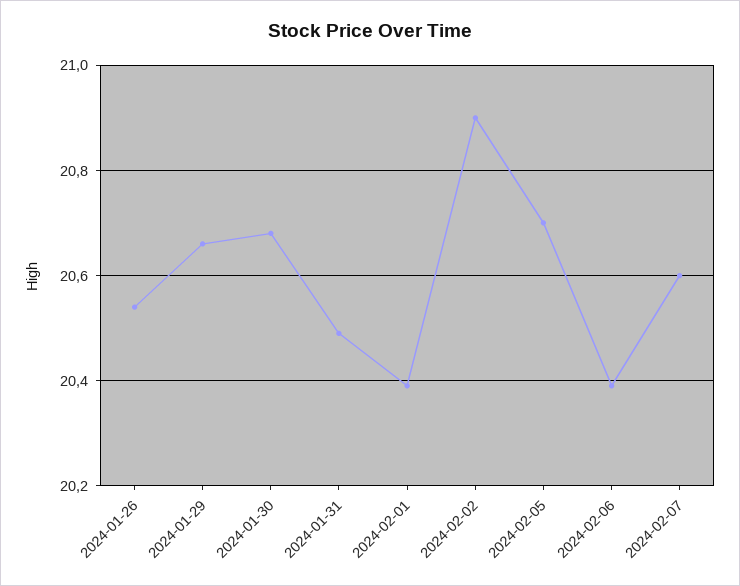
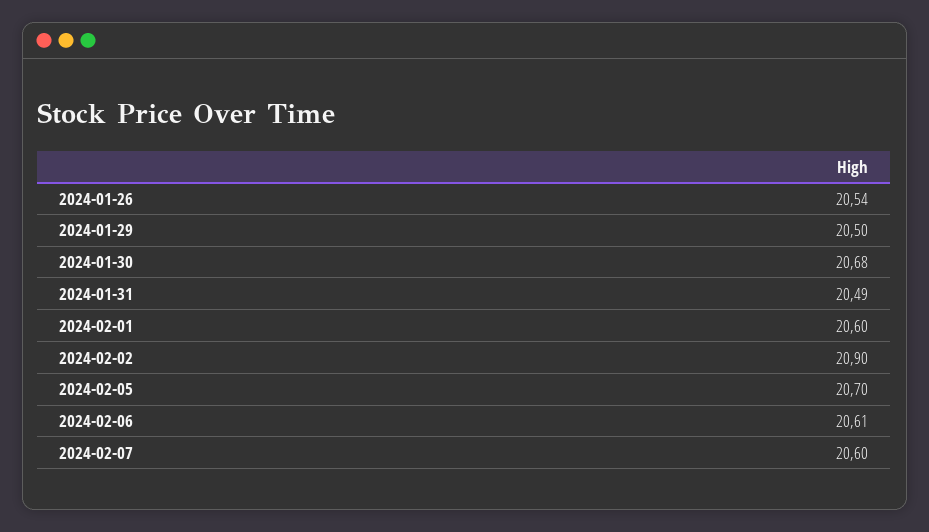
  {
    "2024-01-26": 20.54,
-   "2024-01-29": 20.65,
+   "2024-01-29": 20.5,
    "2024-01-30": 20.68,
    "2024-01-31": 20.49,
-   "2024-02-01": 20.4,
+   "2024-02-01": 20.6,
    "2024-02-02": 20.9,
    "2024-02-05": 20.7,
-   "2024-02-06": 20.4,
+   "2024-02-06": 20.61,
    "2024-02-07": 20.6
  }

